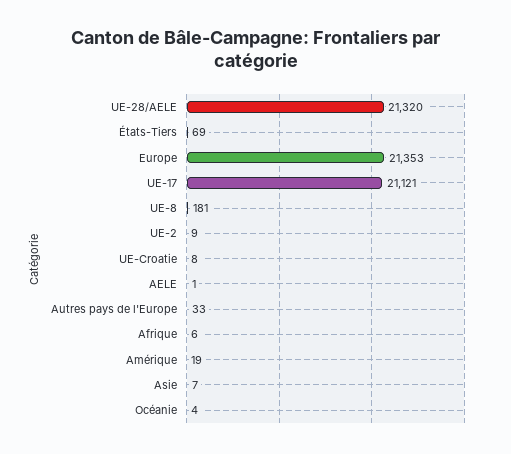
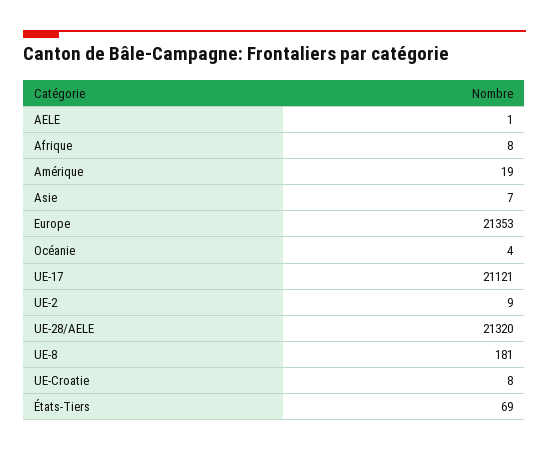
  {
    "UE-28/AELE": 21320,
    "États-Tiers": 69,
    "Europe": 21353,
    "UE-17": 21121,
    "UE-8": 181,
    "UE-2": 9,
    "UE-Croatie": 8,
    "AELE": 1,
-   "Autres pays de l'Europe": 33,
-   "Afrique": 6,
+   "Afrique": 8,
    "Amérique": 19,
    "Asie": 7,
    "Océanie": 4
  }

